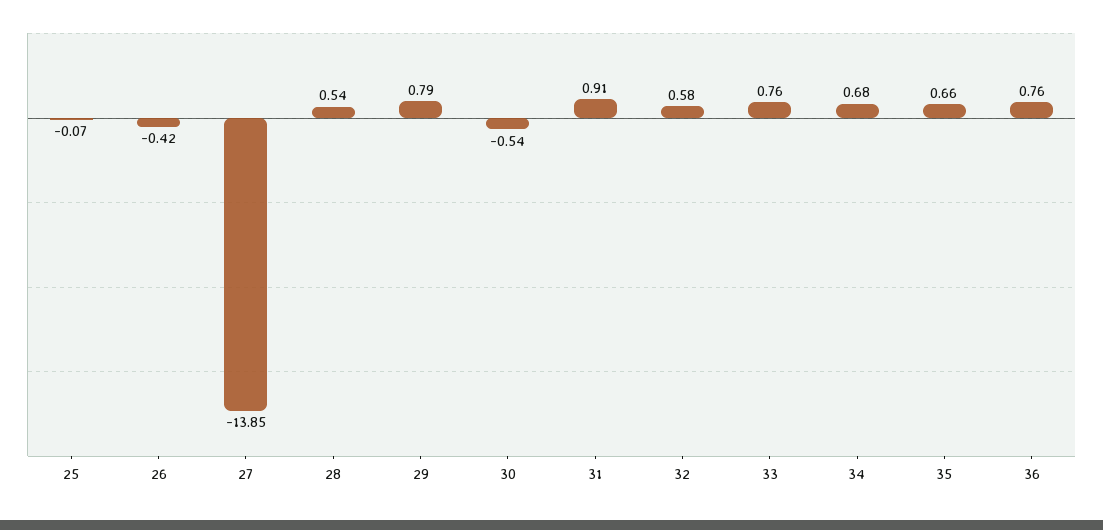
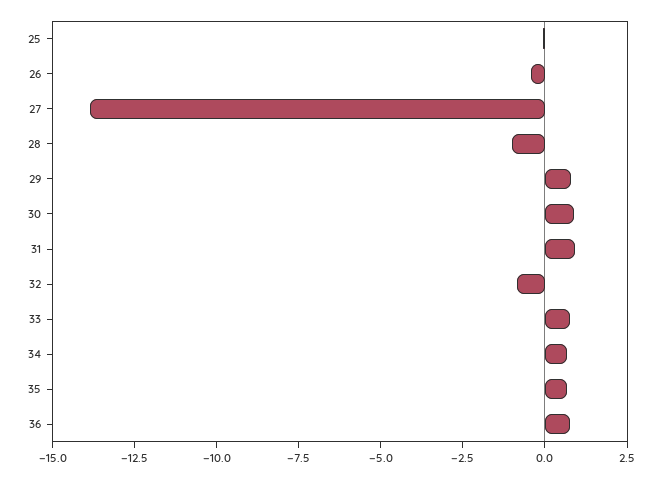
  {
    "25": -0.07,
    "26": -0.42,
    "27": -13.85,
-   "28": 0.54,
+   "28": -1,
    "29": 0.79,
-   "30": -0.54,
+   "30": 1,
    "31": 0.91,
-   "32": 0.58,
+   "32": -1,
    "33": 0.76,
    "34": 0.68,
    "35": 0.66,
    "36": 0.76
  }

